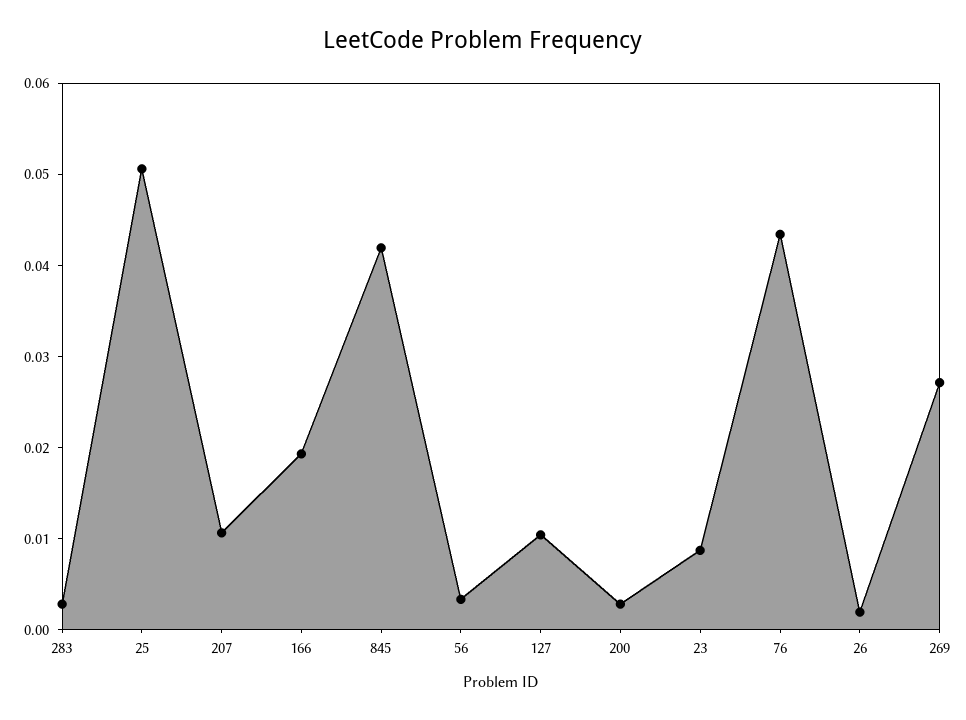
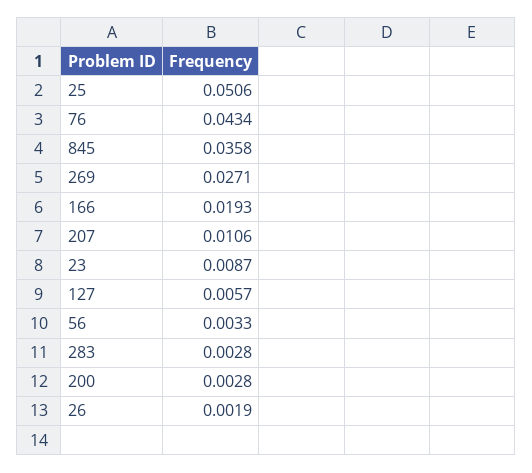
  {
    "283": 0.0028,
    "25": 0.0506,
    "207": 0.0106,
    "166": 0.0193,
-   "845": 0.042,
+   "845": 0.0358,
    "56": 0.0033,
-   "127": 0.01,
+   "127": 0.0057,
    "200": 0.0028,
    "23": 0.0087,
    "76": 0.0434,
    "26": 0.0019,
    "269": 0.0271
  }

